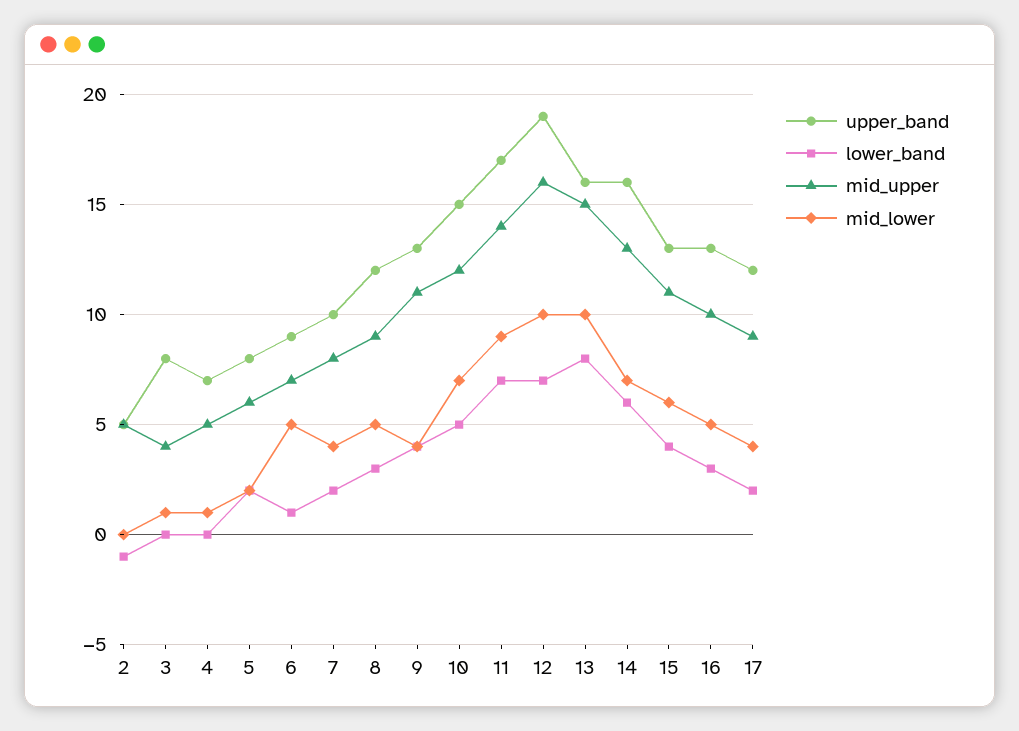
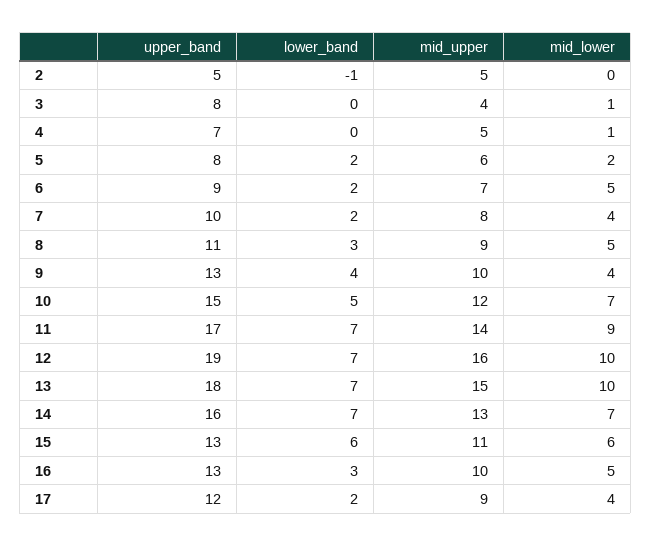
  {
    "upper_band": {
      "2": 5,
      "3": 8,
      "4": 7,
      "5": 8,
      "6": 9,
      "7": 10,
-     "8": 12,
+     "8": 11,
      "9": 13,
      "10": 15,
      "11": 17,
      "12": 19,
-     "13": 16,
+     "13": 18,
      "14": 16,
      "15": 13,
      "16": 13,
      "17": 12
    },
    "lower_band": {
      "2": -1,
      "3": 0,
      "4": 0,
      "5": 2,
-     "6": 1,
+     "6": 2,
      "7": 2,
      "8": 3,
      "9": 4,
      "10": 5,
      "11": 7,
      "12": 7,
-     "13": 8,
+     "13": 7,
-     "14": 6,
+     "14": 7,
-     "15": 4,
+     "15": 6,
      "16": 3,
      "17": 2
    },
    "mid_upper": {
      "2": 5,
      "3": 4,
      "4": 5,
      "5": 6,
      "6": 7,
      "7": 8,
      "8": 9,
-     "9": 11,
+     "9": 10,
      "10": 12,
      "11": 14,
      "12": 16,
      "13": 15,
      "14": 13,
      "15": 11,
      "16": 10,
      "17": 9
    },
    "mid_lower": {
      "2": 0,
      "3": 1,
      "4": 1,
      "5": 2,
      "6": 5,
      "7": 4,
      "8": 5,
      "9": 4,
      "10": 7,
      "11": 9,
      "12": 10,
      "13": 10,
      "14": 7,
      "15": 6,
      "16": 5,
      "17": 4
    }
  }

